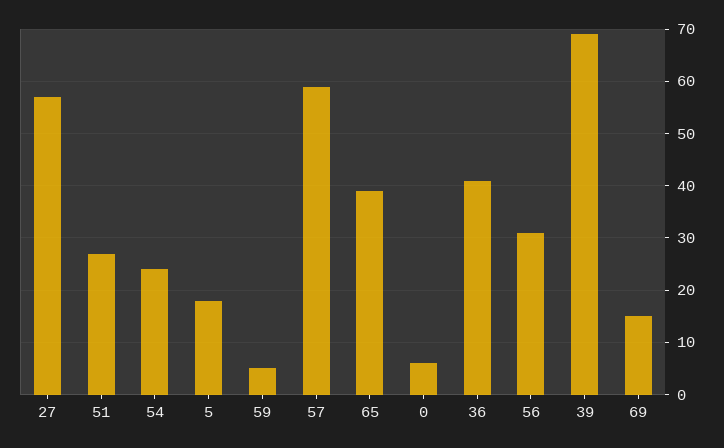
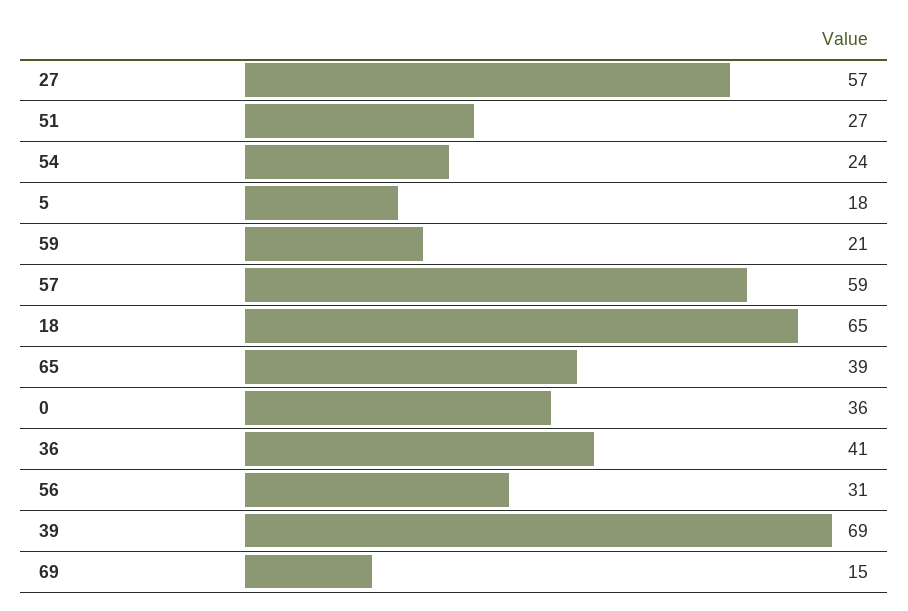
  {
    "27": 57,
    "51": 27,
    "54": 24,
    "5": 18,
-   "59": 5,
+   "59": 21,
    "57": 59,
    "65": 39,
-   "0": 5,
+   "0": 36,
    "36": 41,
    "56": 31,
    "39": 69,
-   "69": 15
+   "69": 15,
+   "18": 65
  }

